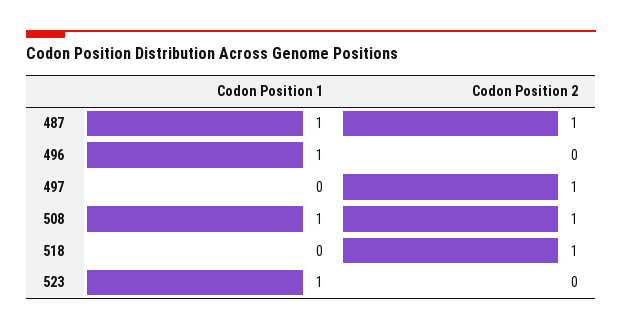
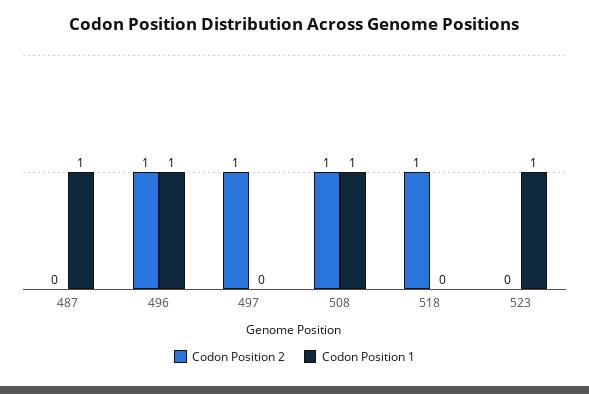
  {
    "Codon Position 1": {
      "487": 1,
      "496": 1,
      "497": 0,
      "508": 1,
      "518": 0,
      "523": 1
    },
    "Codon Position 2": {
-     "487": 1,
+     "487": 0,
-     "496": 0,
+     "496": 1,
      "497": 1,
      "508": 1,
      "518": 1,
      "523": 0
    }
  }

